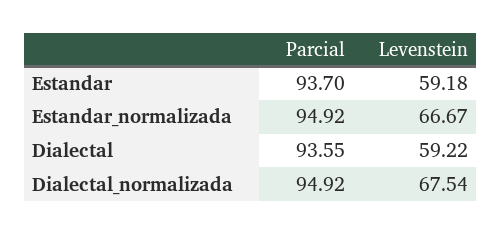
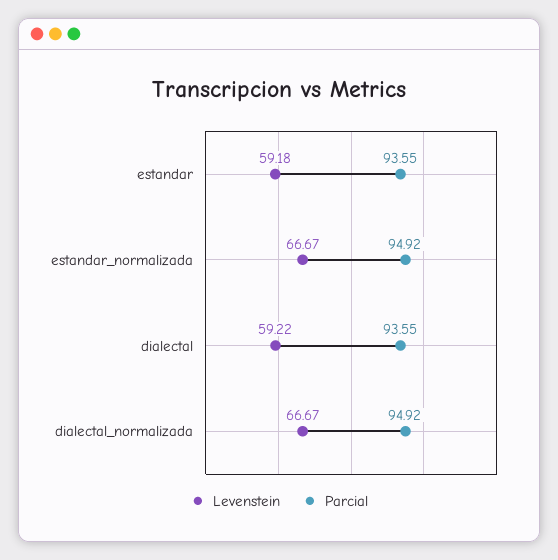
  {
    "Parcial": {
-     "Estandar": 93.7,
+     "Estandar": 93.55,
      "Estandar_normalizada": 94.92,
      "Dialectal": 93.55,
      "Dialectal_normalizada": 94.92
    },
    "Levenstein": {
      "Estandar": 59.18,
      "Estandar_normalizada": 66.67,
      "Dialectal": 59.22,
-     "Dialectal_normalizada": 67.54
+     "Dialectal_normalizada": 66.67
    }
  }

